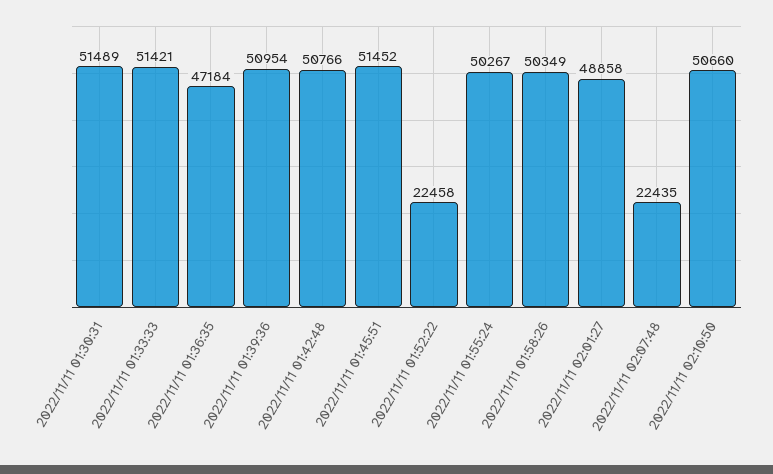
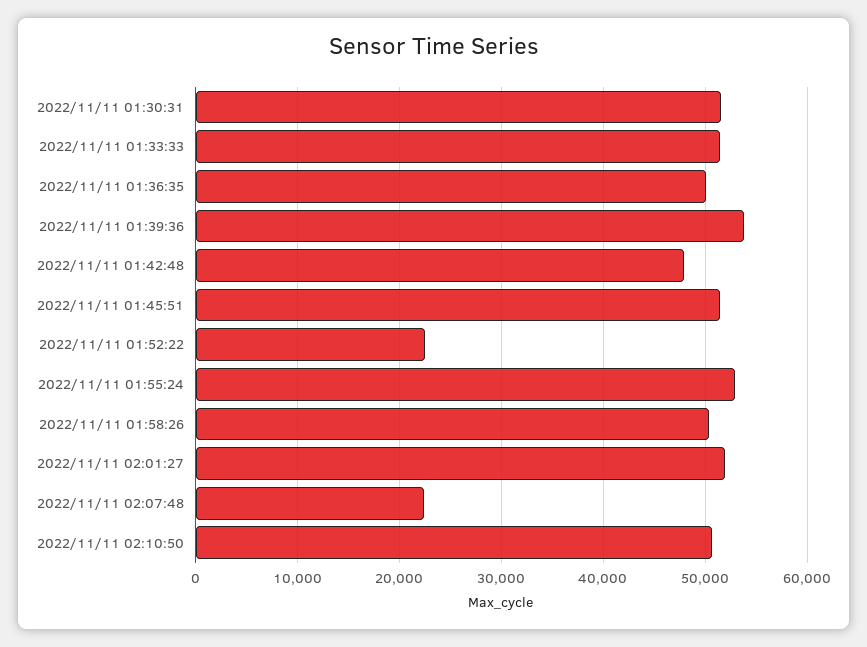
  {
    "2022/11/11 01:30:31": 51489,
    "2022/11/11 01:33:33": 51421,
-   "2022/11/11 01:36:35": 47184,
+   "2022/11/11 01:36:35": 50000,
-   "2022/11/11 01:39:36": 50954,
+   "2022/11/11 01:39:36": 54000,
-   "2022/11/11 01:42:48": 50766,
+   "2022/11/11 01:42:48": 48000,
    "2022/11/11 01:45:51": 51452,
    "2022/11/11 01:52:22": 22458,
-   "2022/11/11 01:55:24": 50267,
+   "2022/11/11 01:55:24": 53000,
    "2022/11/11 01:58:26": 50349,
-   "2022/11/11 02:01:27": 48858,
+   "2022/11/11 02:01:27": 52000,
    "2022/11/11 02:07:48": 22435,
    "2022/11/11 02:10:50": 50660
  }

